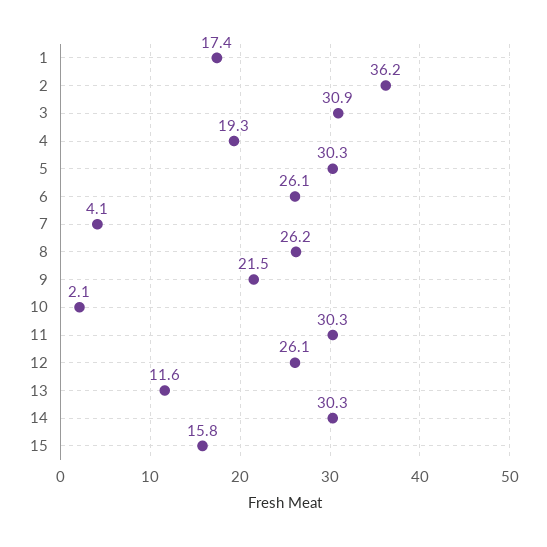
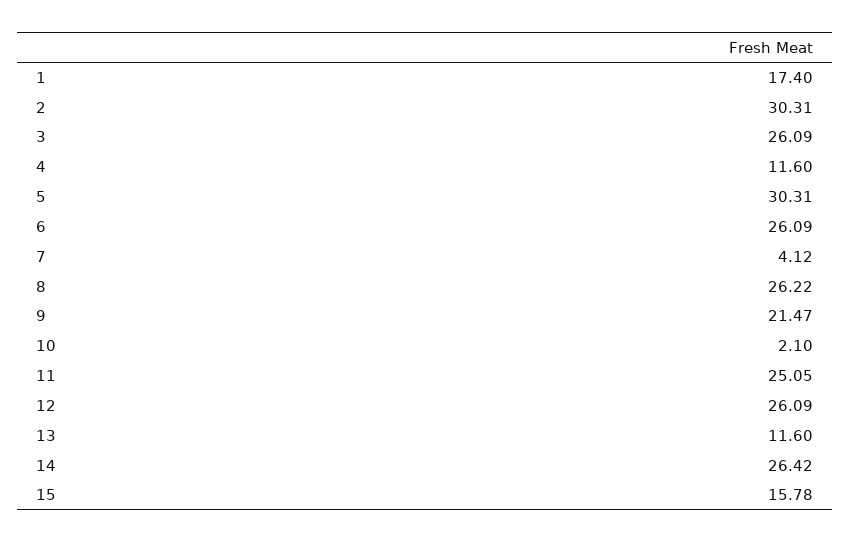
  {
    "1": 17.4,
-   "2": 36.2,
+   "2": 30.31,
-   "3": 30.9,
+   "3": 26.09,
-   "4": 19.3,
+   "4": 11.6,
    "5": 30.31,
    "6": 26.09,
    "7": 4.12,
    "8": 26.22,
    "9": 21.47,
    "10": 2.1,
-   "11": 30.3,
+   "11": 25.05,
    "12": 26.09,
    "13": 11.6,
-   "14": 30.3,
+   "14": 26.42,
    "15": 15.78
  }

